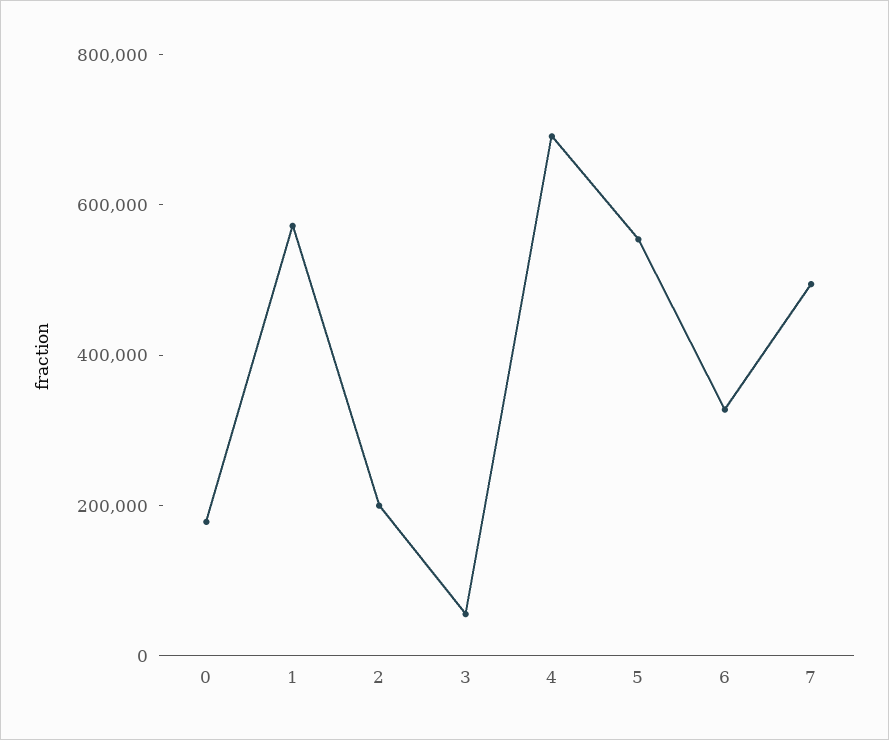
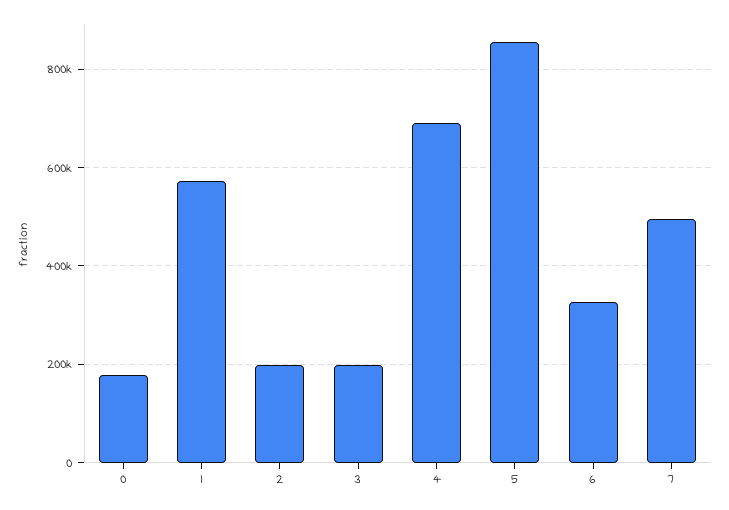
  {
    "0": 180000,
    "1": 580000,
    "2": 200000,
-   "3": 50000,
+   "3": 200000,
    "4": 700000,
-   "5": 550000,
+   "5": 860000,
    "6": 320000,
    "7": 500000
  }

